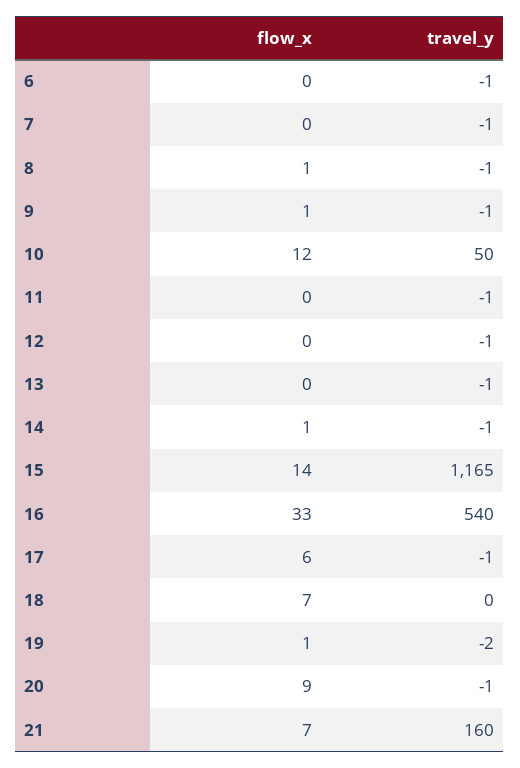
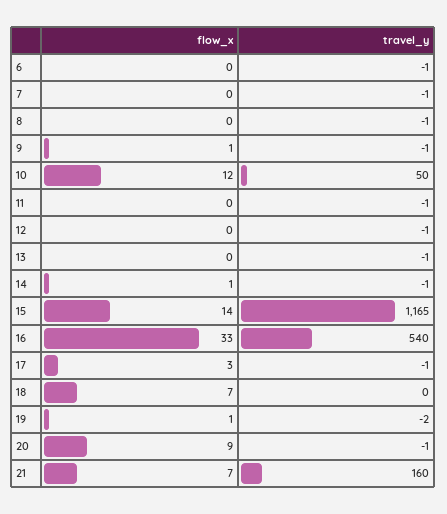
  {
    "flow_x": {
      "6": 0,
      "7": 0,
-     "8": 1,
+     "8": 0,
      "9": 1,
      "10": 12,
      "11": 0,
      "12": 0,
      "13": 0,
      "14": 1,
      "15": 14,
      "16": 33,
-     "17": 6,
+     "17": 3,
      "18": 7,
      "19": 1,
      "20": 9,
      "21": 7
    },
    "travel_y": {
      "6": -1,
      "7": -1,
      "8": -1,
      "9": -1,
      "10": 50,
      "11": -1,
      "12": -1,
      "13": -1,
      "14": -1,
      "15": 1165,
      "16": 540,
      "17": -1,
      "18": 0,
      "19": -2,
      "20": -1,
      "21": 160
    }
  }

